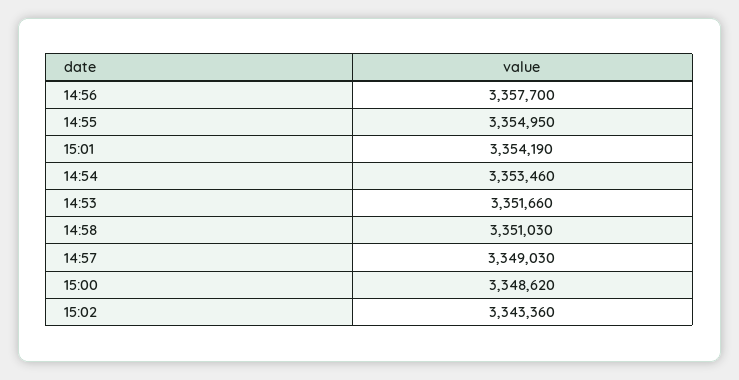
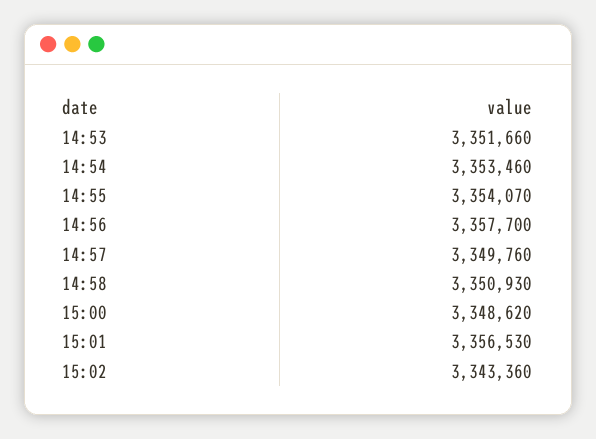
  {
    "14:56": 3357700,
-   "14:55": 3354950,
+   "14:55": 3354070,
-   "15:01": 3354190,
+   "15:01": 3356530,
    "14:54": 3353460,
    "14:53": 3351660,
-   "14:58": 3351030,
+   "14:58": 3350930,
-   "14:57": 3349030,
+   "14:57": 3349760,
    "15:00": 3348620,
    "15:02": 3343360
  }

